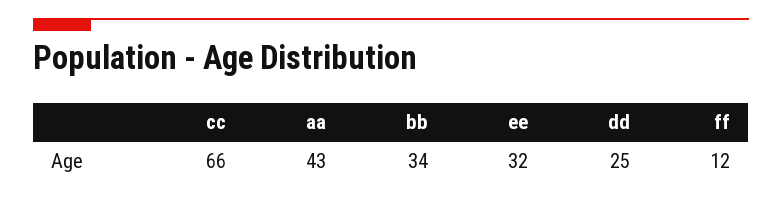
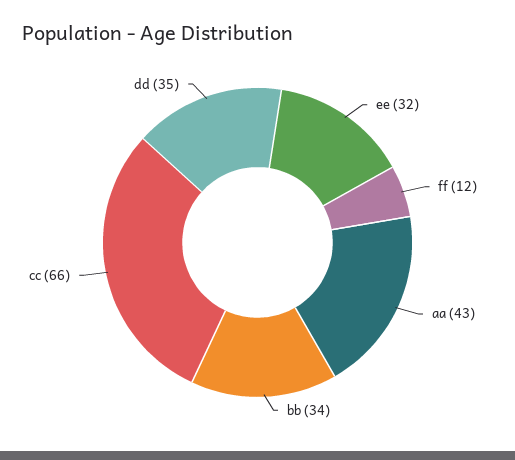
  {
    "cc": 66,
    "aa": 43,
    "bb": 34,
    "ee": 32,
-   "dd": 25,
+   "dd": 35,
    "ff": 12
  }

